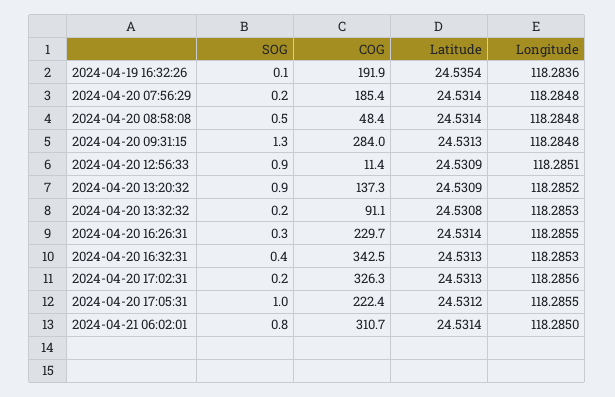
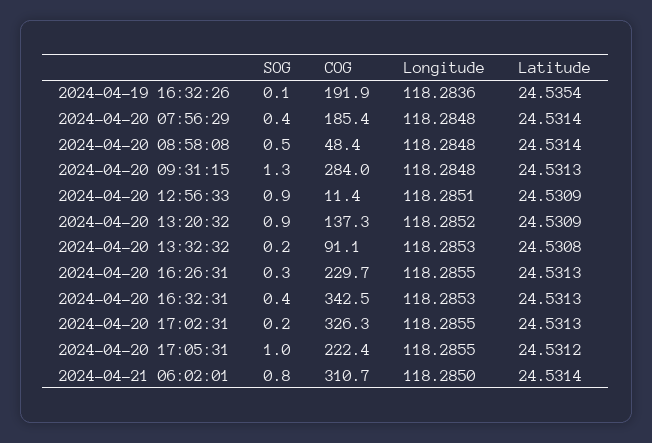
  {
    "SOG": {
      "2024-04-19 16:32:26": 0.1,
-     "2024-04-20 07:56:29": 0.2,
+     "2024-04-20 07:56:29": 0.4,
      "2024-04-20 08:58:08": 0.5,
      "2024-04-20 09:31:15": 1.3,
      "2024-04-20 12:56:33": 0.9,
      "2024-04-20 13:20:32": 0.9,
      "2024-04-20 13:32:32": 0.2,
      "2024-04-20 16:26:31": 0.3,
      "2024-04-20 16:32:31": 0.4,
      "2024-04-20 17:02:31": 0.2,
      "2024-04-20 17:05:31": 1,
      "2024-04-21 06:02:01": 0.8
    },
    "COG": {
      "2024-04-19 16:32:26": 191.9,
      "2024-04-20 07:56:29": 185.4,
      "2024-04-20 08:58:08": 48.4,
      "2024-04-20 09:31:15": 284,
      "2024-04-20 12:56:33": 11.4,
      "2024-04-20 13:20:32": 137.3,
      "2024-04-20 13:32:32": 91.1,
      "2024-04-20 16:26:31": 229.7,
      "2024-04-20 16:32:31": 342.5,
      "2024-04-20 17:02:31": 326.3,
      "2024-04-20 17:05:31": 222.4,
      "2024-04-21 06:02:01": 310.7
    },
    "Latitude": {
      "2024-04-19 16:32:26": 24.5354,
      "2024-04-20 07:56:29": 24.5314,
      "2024-04-20 08:58:08": 24.5314,
      "2024-04-20 09:31:15": 24.5313,
      "2024-04-20 12:56:33": 24.5309,
      "2024-04-20 13:20:32": 24.5309,
      "2024-04-20 13:32:32": 24.5308,
-     "2024-04-20 16:26:31": 24.5314,
+     "2024-04-20 16:26:31": 24.5313,
      "2024-04-20 16:32:31": 24.5313,
      "2024-04-20 17:02:31": 24.5313,
      "2024-04-20 17:05:31": 24.5312,
      "2024-04-21 06:02:01": 24.5314
    },
    "Longitude": {
      "2024-04-19 16:32:26": 118.2836,
      "2024-04-20 07:56:29": 118.2848,
      "2024-04-20 08:58:08": 118.2848,
      "2024-04-20 09:31:15": 118.2848,
      "2024-04-20 12:56:33": 118.2851,
      "2024-04-20 13:20:32": 118.2852,
      "2024-04-20 13:32:32": 118.2853,
      "2024-04-20 16:26:31": 118.2855,
      "2024-04-20 16:32:31": 118.2853,
-     "2024-04-20 17:02:31": 118.2856,
+     "2024-04-20 17:02:31": 118.2855,
      "2024-04-20 17:05:31": 118.2855,
      "2024-04-21 06:02:01": 118.285
    }
  }

